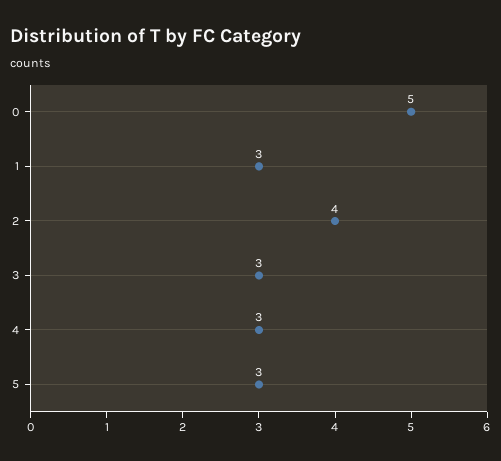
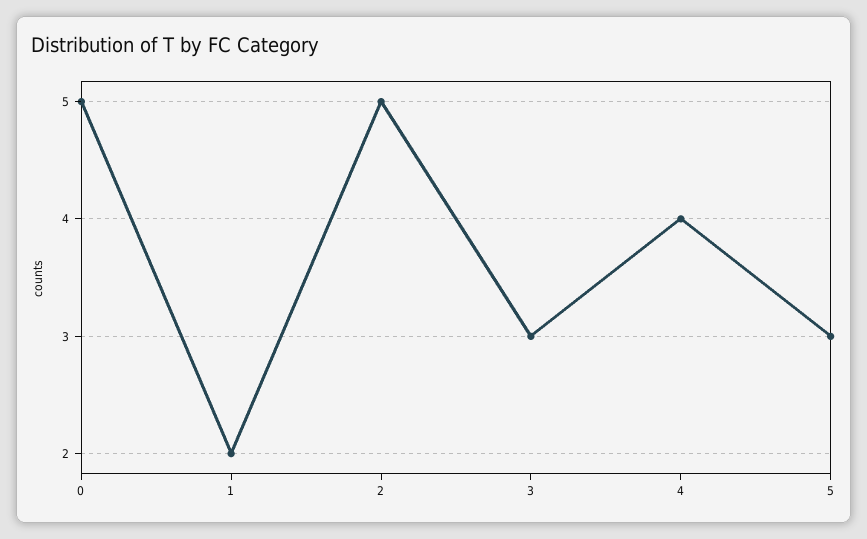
  {
    "0": 5,
-   "1": 3,
+   "1": 2,
-   "2": 4,
+   "2": 5,
    "3": 3,
-   "4": 3,
+   "4": 4,
    "5": 3
  }

